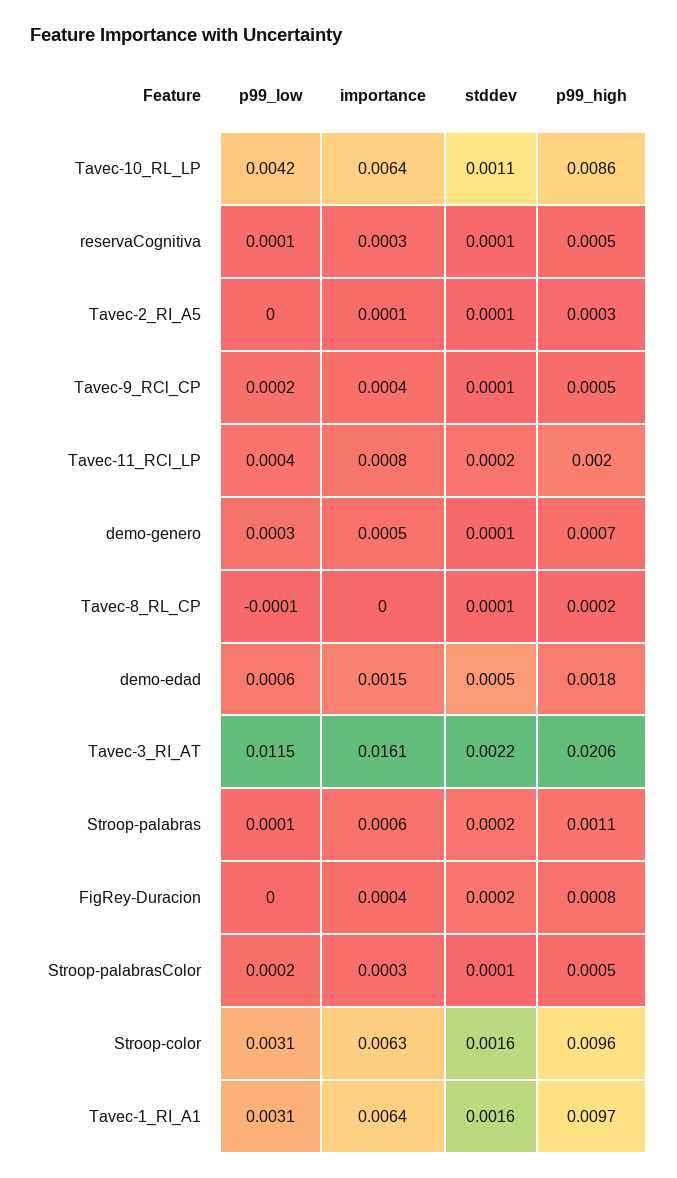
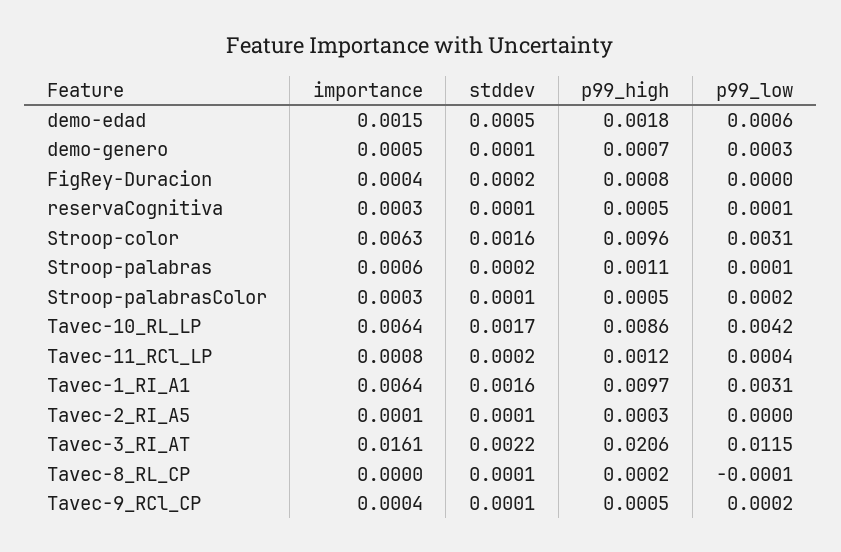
  {
    "p99_low": {
      "Tavec-10_RL_LP": 0.0042,
      "reservaCognitiva": 0.0001,
      "Tavec-2_RI_A5": 0,
      "Tavec-9_RCl_CP": 0.0002,
      "Tavec-11_RCl_LP": 0.0004,
      "demo-genero": 0.0003,
      "Tavec-8_RL_CP": -0.0001,
      "demo-edad": 0.0006,
      "Tavec-3_RI_AT": 0.0115,
      "Stroop-palabras": 0.0001,
      "FigRey-Duracion": 0,
      "Stroop-palabrasColor": 0.0002,
      "Stroop-color": 0.0031,
      "Tavec-1_RI_A1": 0.0031
    },
    "importance": {
      "Tavec-10_RL_LP": 0.0064,
      "reservaCognitiva": 0.0003,
      "Tavec-2_RI_A5": 0.0001,
      "Tavec-9_RCl_CP": 0.0004,
      "Tavec-11_RCl_LP": 0.0008,
      "demo-genero": 0.0005,
      "Tavec-8_RL_CP": 0,
      "demo-edad": 0.0015,
      "Tavec-3_RI_AT": 0.0161,
      "Stroop-palabras": 0.0006,
      "FigRey-Duracion": 0.0004,
      "Stroop-palabrasColor": 0.0003,
      "Stroop-color": 0.0063,
      "Tavec-1_RI_A1": 0.0064
    },
    "stddev": {
-     "Tavec-10_RL_LP": 0.0011,
+     "Tavec-10_RL_LP": 0.0017,
      "reservaCognitiva": 0.0001,
      "Tavec-2_RI_A5": 0.0001,
      "Tavec-9_RCl_CP": 0.0001,
      "Tavec-11_RCl_LP": 0.0002,
      "demo-genero": 0.0001,
      "Tavec-8_RL_CP": 0.0001,
      "demo-edad": 0.0005,
      "Tavec-3_RI_AT": 0.0022,
      "Stroop-palabras": 0.0002,
      "FigRey-Duracion": 0.0002,
      "Stroop-palabrasColor": 0.0001,
      "Stroop-color": 0.0016,
      "Tavec-1_RI_A1": 0.0016
    },
    "p99_high": {
      "Tavec-10_RL_LP": 0.0086,
      "reservaCognitiva": 0.0005,
      "Tavec-2_RI_A5": 0.0003,
      "Tavec-9_RCl_CP": 0.0005,
-     "Tavec-11_RCl_LP": 0.002,
+     "Tavec-11_RCl_LP": 0.0012,
      "demo-genero": 0.0007,
      "Tavec-8_RL_CP": 0.0002,
      "demo-edad": 0.0018,
      "Tavec-3_RI_AT": 0.0206,
      "Stroop-palabras": 0.0011,
      "FigRey-Duracion": 0.0008,
      "Stroop-palabrasColor": 0.0005,
      "Stroop-color": 0.0096,
      "Tavec-1_RI_A1": 0.0097
    }
  }

